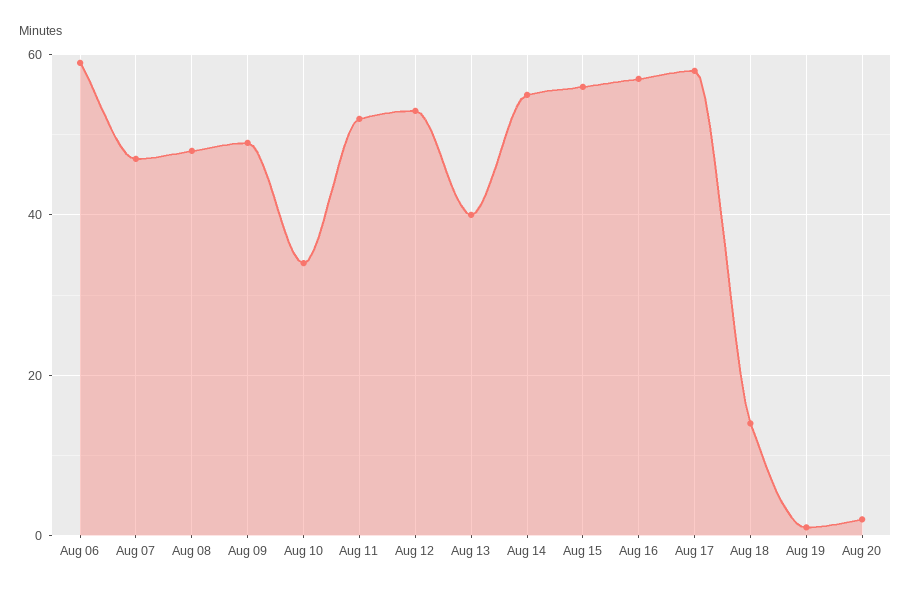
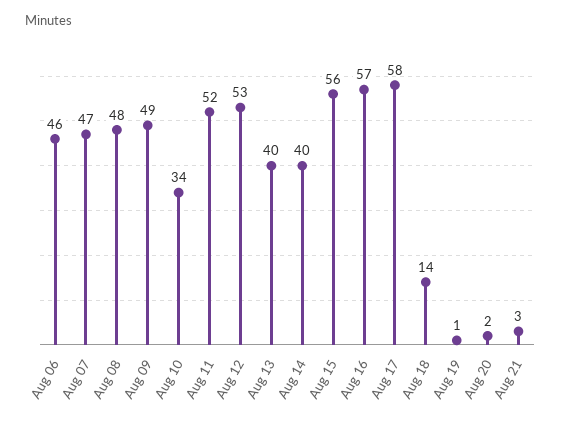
  {
-   "Aug 06": 60,
+   "Aug 06": 46,
    "Aug 07": 47,
    "Aug 08": 48,
    "Aug 09": 49,
    "Aug 10": 34,
    "Aug 11": 52,
    "Aug 12": 53,
    "Aug 13": 40,
-   "Aug 14": 55,
+   "Aug 14": 40,
    "Aug 15": 56,
    "Aug 16": 57,
    "Aug 17": 58,
    "Aug 18": 14,
    "Aug 19": 1,
-   "Aug 20": 2
+   "Aug 20": 2,
+   "Aug 21": 3
  }

